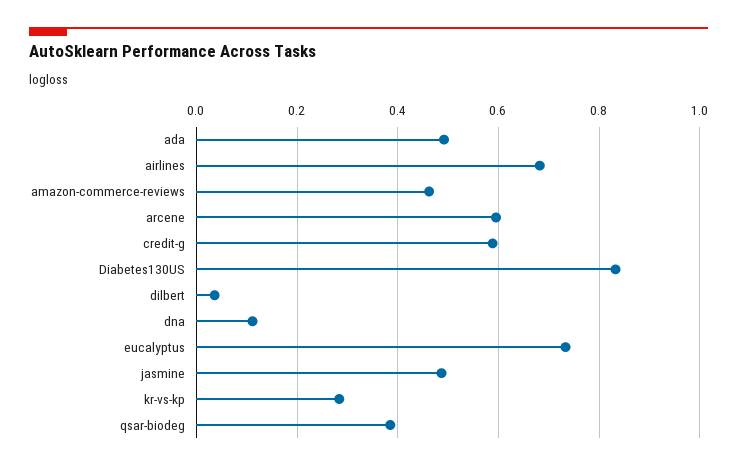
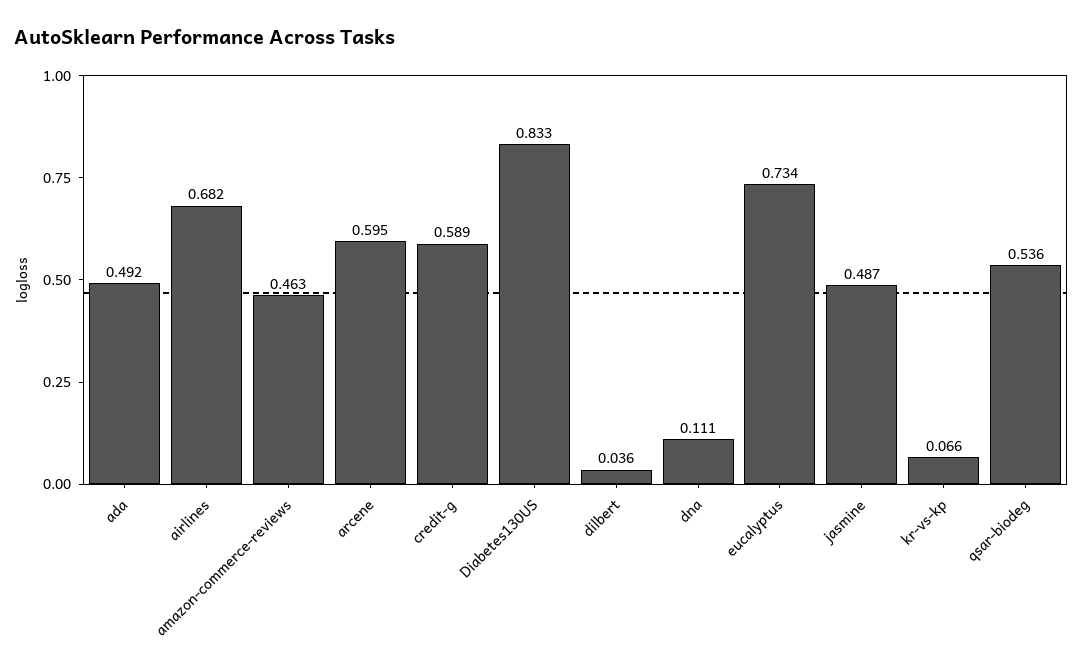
  {
    "ada": 0.492,
    "airlines": 0.682,
    "amazon-commerce-reviews": 0.463,
    "arcene": 0.595,
    "credit-g": 0.589,
    "Diabetes130US": 0.833,
    "dilbert": 0.036,
    "dna": 0.111,
    "eucalyptus": 0.734,
    "jasmine": 0.487,
-   "kr-vs-kp": 0.28,
+   "kr-vs-kp": 0.066,
-   "qsar-biodeg": 0.38
+   "qsar-biodeg": 0.536
  }

